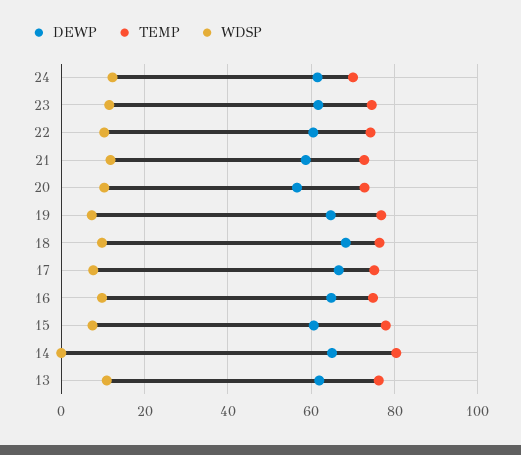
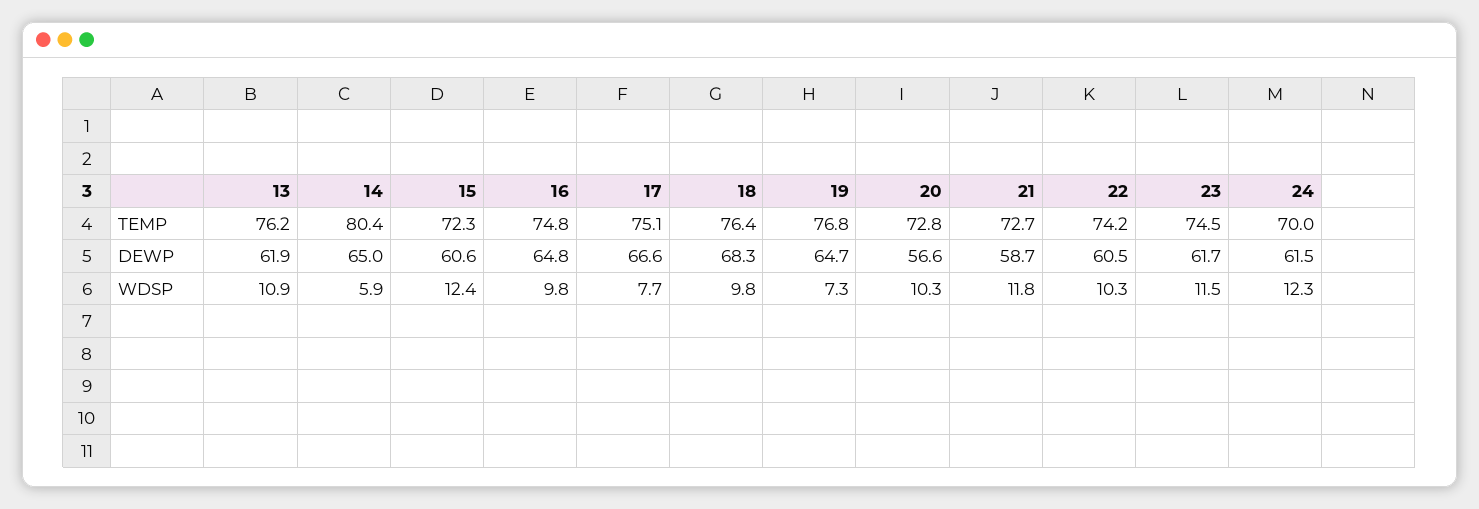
  {
    "DEWP": {
      "24": 61.5,
      "23": 61.7,
      "22": 60.5,
      "21": 58.7,
      "20": 56.6,
      "19": 64.7,
      "18": 68.3,
      "17": 66.6,
      "16": 64.8,
      "15": 60.6,
      "14": 65,
      "13": 61.9
    },
    "TEMP": {
      "24": 70,
      "23": 74.5,
      "22": 74.2,
      "21": 72.7,
      "20": 72.8,
      "19": 76.8,
      "18": 76.4,
      "17": 75.1,
      "16": 74.8,
-     "15": 78,
+     "15": 72.3,
      "14": 80.4,
      "13": 76.2
    },
    "WDSP": {
      "24": 12.3,
      "23": 11.5,
      "22": 10.3,
      "21": 11.8,
      "20": 10.3,
      "19": 7.3,
      "18": 9.8,
      "17": 7.7,
      "16": 9.8,
-     "15": 8,
+     "15": 12.4,
-     "14": 0,
+     "14": 5.9,
      "13": 10.9
    }
  }

